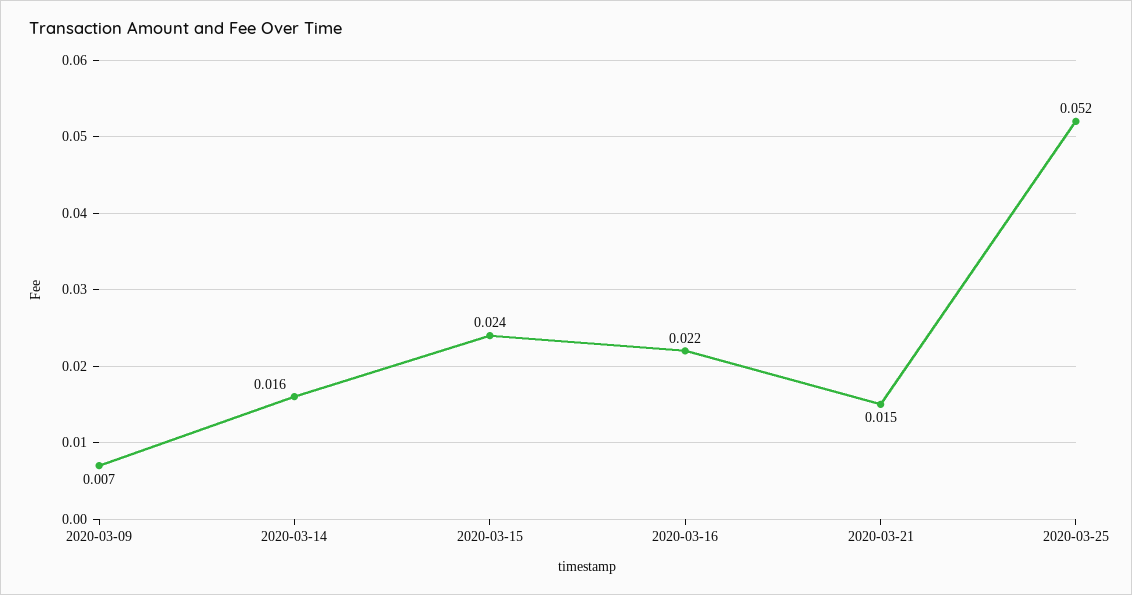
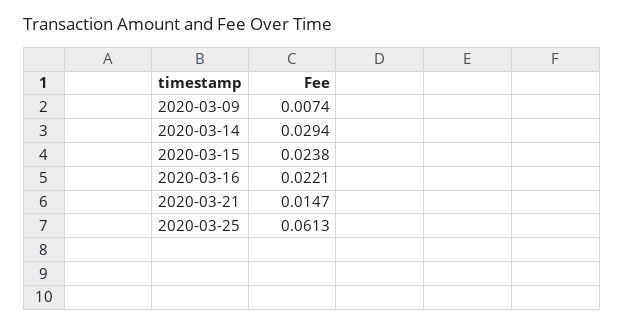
  {
    "2020-03-09": 0.0074,
-   "2020-03-14": 0.016,
+   "2020-03-14": 0.0294,
    "2020-03-15": 0.0238,
    "2020-03-16": 0.0221,
    "2020-03-21": 0.0147,
-   "2020-03-25": 0.052
+   "2020-03-25": 0.0613
  }

